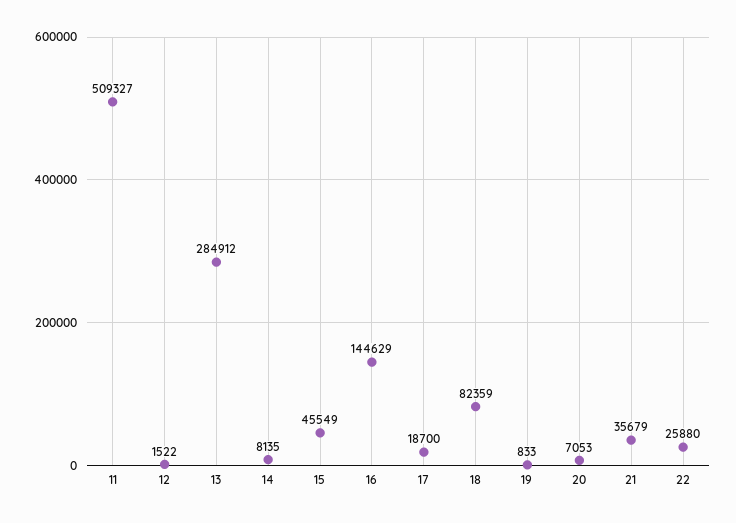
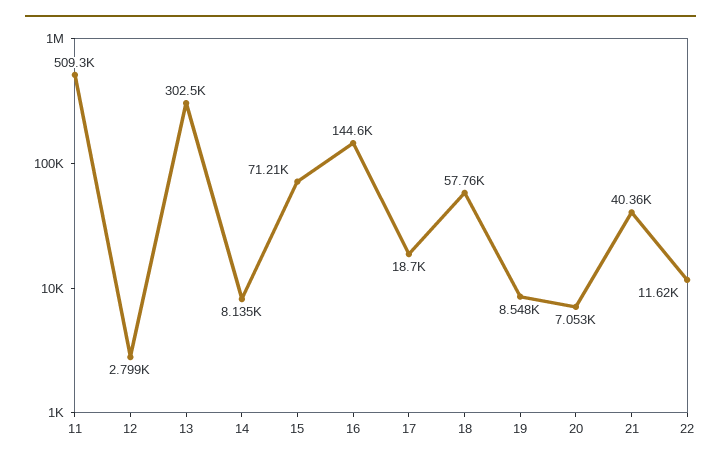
  {
    "11": 509327,
-   "12": 1522,
+   "12": 2799,
-   "13": 284912,
+   "13": 302500,
    "14": 8135,
-   "15": 45549,
+   "15": 71210,
    "16": 144629,
    "17": 18700,
-   "18": 82359,
+   "18": 57760,
-   "19": 833,
+   "19": 8548,
    "20": 7053,
-   "21": 35679,
+   "21": 40360,
-   "22": 25880
+   "22": 11620
  }

